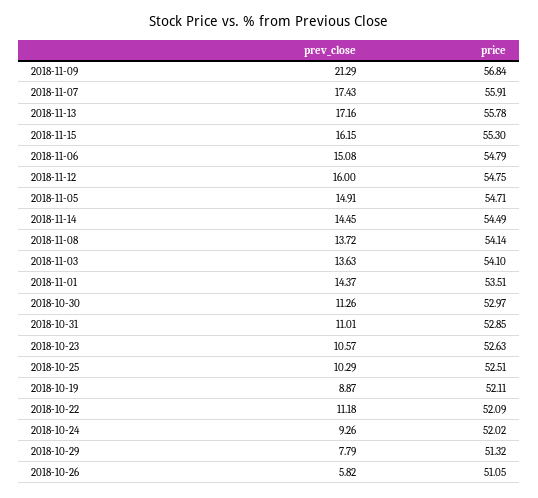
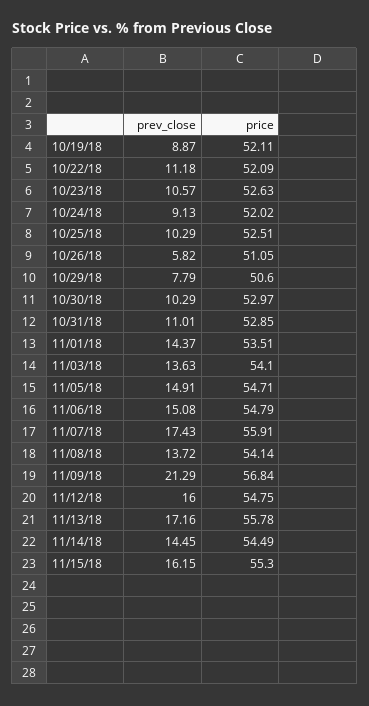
  {
    "prev_close": {
      "2018-11-09": 21.29,
      "2018-11-07": 17.43,
      "2018-11-13": 17.16,
      "2018-11-15": 16.15,
      "2018-11-06": 15.08,
      "2018-11-12": 16,
      "2018-11-05": 14.91,
      "2018-11-14": 14.45,
      "2018-11-08": 13.72,
      "2018-11-03": 13.63,
      "2018-11-01": 14.37,
-     "2018-10-30": 11.26,
+     "2018-10-30": 10.29,
      "2018-10-31": 11.01,
      "2018-10-23": 10.57,
      "2018-10-25": 10.29,
      "2018-10-19": 8.87,
      "2018-10-22": 11.18,
-     "2018-10-24": 9.26,
+     "2018-10-24": 9.13,
      "2018-10-29": 7.79,
      "2018-10-26": 5.82
    },
    "price": {
      "2018-11-09": 56.84,
      "2018-11-07": 55.91,
      "2018-11-13": 55.78,
      "2018-11-15": 55.3,
      "2018-11-06": 54.79,
      "2018-11-12": 54.75,
      "2018-11-05": 54.71,
      "2018-11-14": 54.49,
      "2018-11-08": 54.14,
      "2018-11-03": 54.1,
      "2018-11-01": 53.51,
      "2018-10-30": 52.97,
      "2018-10-31": 52.85,
      "2018-10-23": 52.63,
      "2018-10-25": 52.51,
      "2018-10-19": 52.11,
      "2018-10-22": 52.09,
      "2018-10-24": 52.02,
-     "2018-10-29": 51.32,
+     "2018-10-29": 50.6,
      "2018-10-26": 51.05
    }
  }

